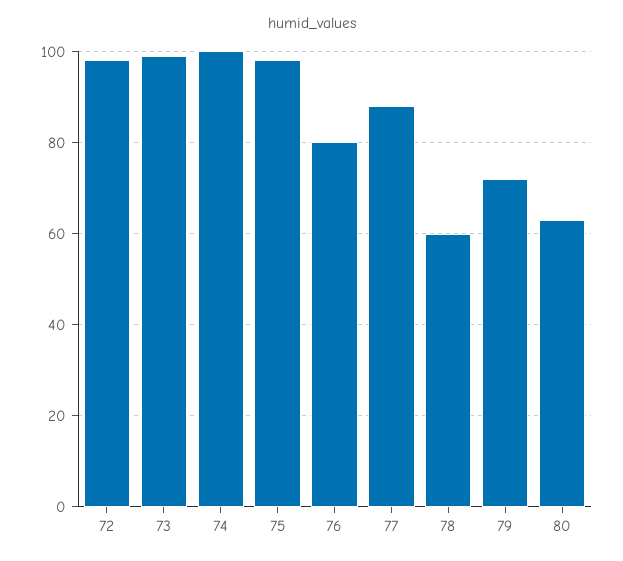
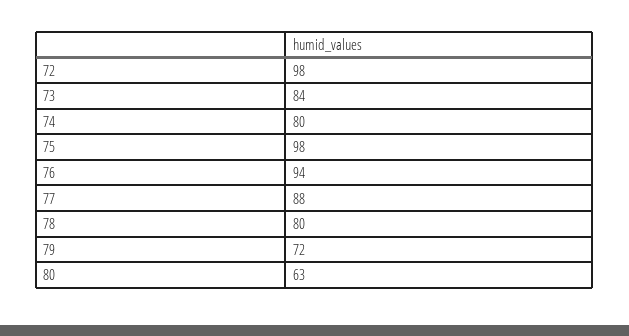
  {
    "72": 98,
-   "73": 100,
+   "73": 84,
-   "74": 100,
+   "74": 80,
    "75": 98,
-   "76": 80,
+   "76": 94,
    "77": 88,
-   "78": 60,
+   "78": 80,
    "79": 72,
    "80": 63
  }

